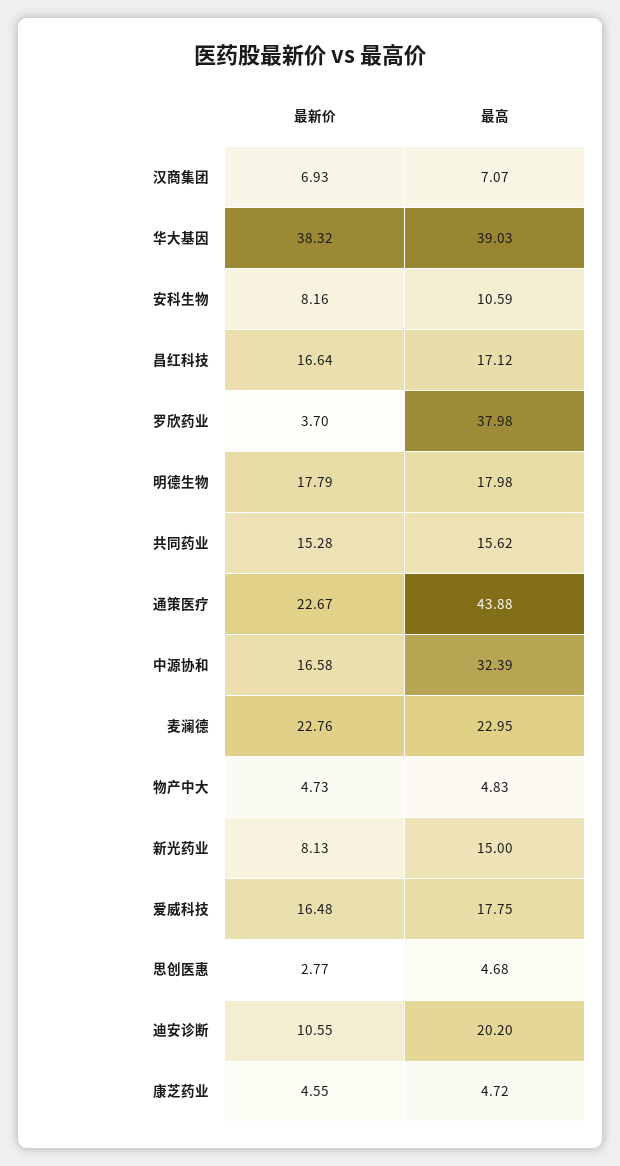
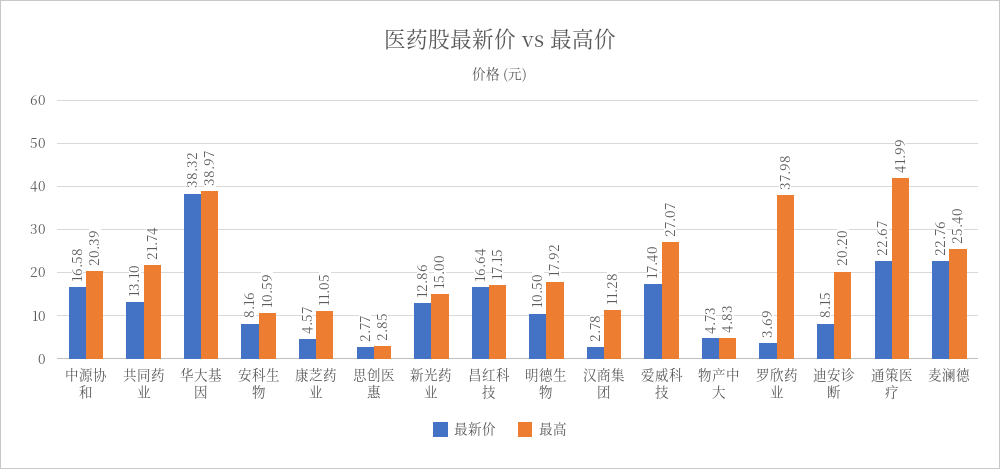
  {
    "最新价": {
-     "汉商集团": 6.93,
+     "汉商集团": 2.78,
      "华大基因": 38.32,
      "安科生物": 8.16,
      "昌红科技": 16.64,
-     "罗欣药业": 3.7,
+     "罗欣药业": 3.69,
-     "明德生物": 17.79,
+     "明德生物": 10.5,
-     "共同药业": 15.28,
+     "共同药业": 13.1,
      "通策医疗": 22.67,
      "中源协和": 16.58,
      "麦澜德": 22.76,
      "物产中大": 4.73,
-     "新光药业": 8.13,
+     "新光药业": 12.86,
-     "爱威科技": 16.48,
+     "爱威科技": 17.4,
      "思创医惠": 2.77,
-     "迪安诊断": 10.55,
+     "迪安诊断": 8.15,
-     "康芝药业": 4.55
+     "康芝药业": 4.57
    },
    "最高": {
-     "汉商集团": 7.07,
+     "汉商集团": 11.28,
-     "华大基因": 39.03,
+     "华大基因": 38.97,
      "安科生物": 10.59,
-     "昌红科技": 17.12,
+     "昌红科技": 17.15,
      "罗欣药业": 37.98,
-     "明德生物": 17.98,
+     "明德生物": 17.92,
-     "共同药业": 15.62,
+     "共同药业": 21.74,
-     "通策医疗": 43.88,
+     "通策医疗": 41.99,
-     "中源协和": 32.39,
+     "中源协和": 20.39,
-     "麦澜德": 22.95,
+     "麦澜德": 25.4,
      "物产中大": 4.83,
      "新光药业": 15,
-     "爱威科技": 17.75,
+     "爱威科技": 27.07,
-     "思创医惠": 4.68,
+     "思创医惠": 2.85,
      "迪安诊断": 20.2,
-     "康芝药业": 4.72
+     "康芝药业": 11.05
    }
  }

